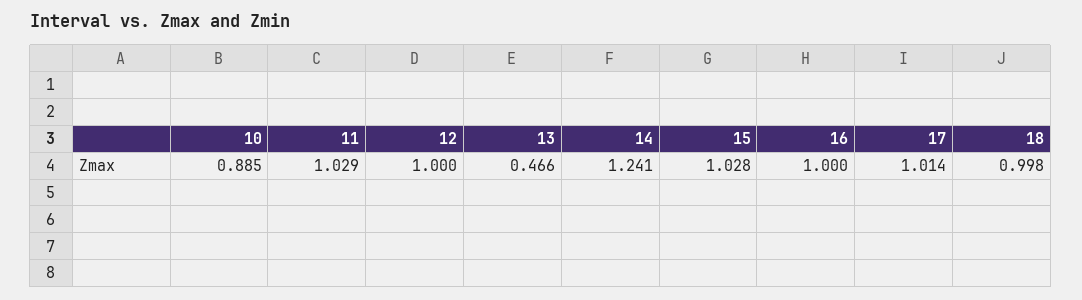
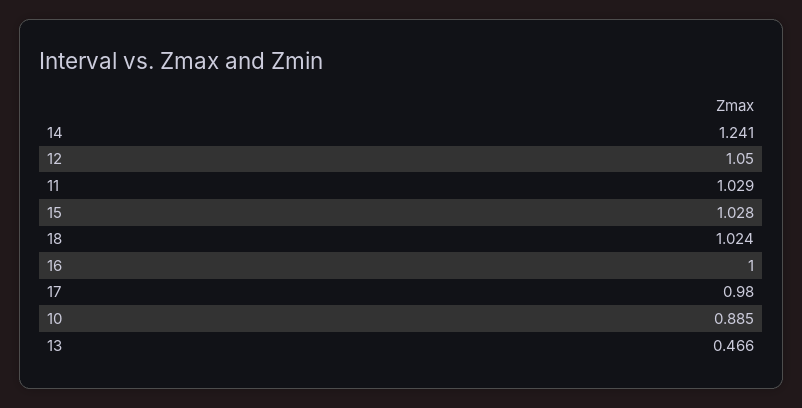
  {
    "10": 0.885,
    "11": 1.029,
-   "12": 1,
+   "12": 1.05,
    "13": 0.466,
    "14": 1.241,
    "15": 1.028,
    "16": 1,
-   "17": 1.014,
+   "17": 0.98,
-   "18": 0.998
+   "18": 1.024
  }

